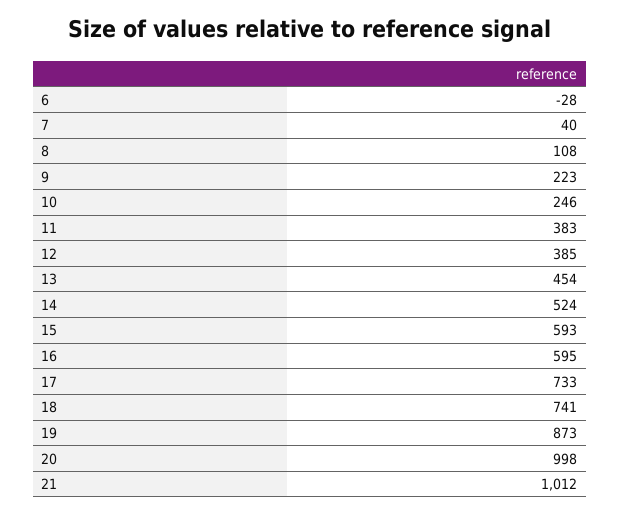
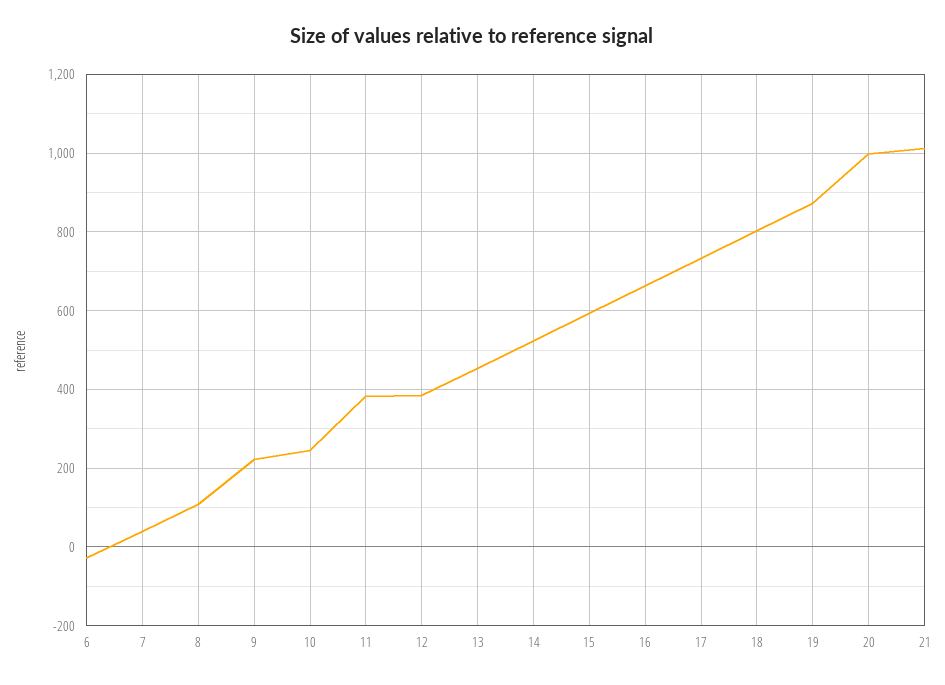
  {
    "6": -28,
    "7": 40,
    "8": 108,
    "9": 223,
    "10": 246,
    "11": 383,
    "12": 385,
    "13": 454,
    "14": 524,
    "15": 593,
-   "16": 595,
+   "16": 660,
    "17": 733,
-   "18": 741,
+   "18": 800,
    "19": 873,
    "20": 998,
    "21": 1012
  }

